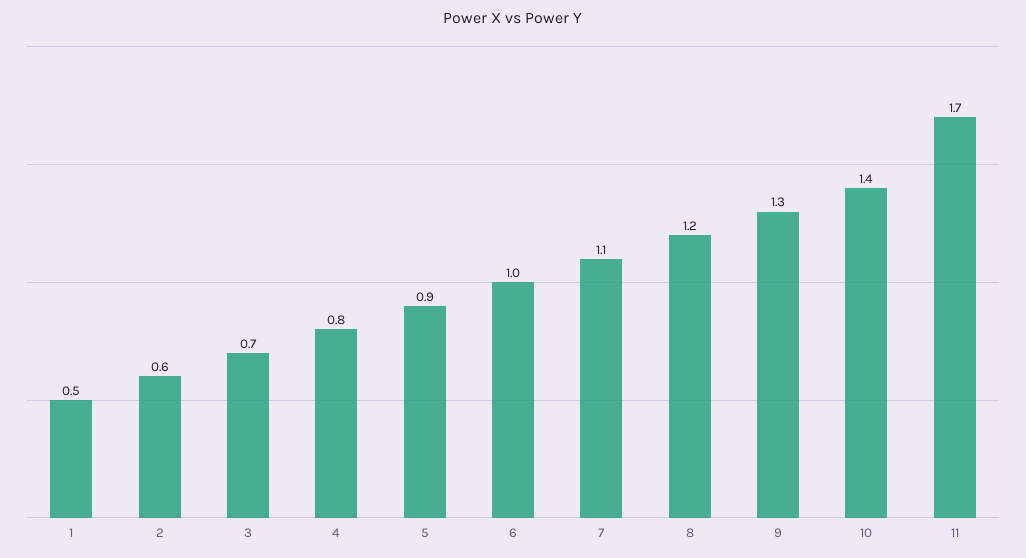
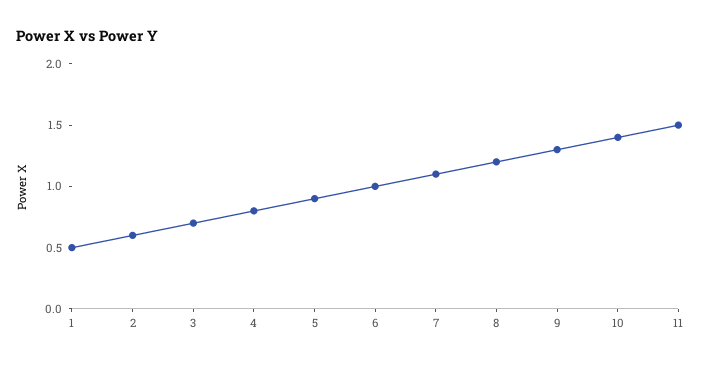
  {
    "1": 0.5,
    "2": 0.6,
    "3": 0.7,
    "4": 0.8,
    "5": 0.9,
    "6": 1,
    "7": 1.1,
    "8": 1.2,
    "9": 1.3,
    "10": 1.4,
-   "11": 1.7
+   "11": 1.5
  }

